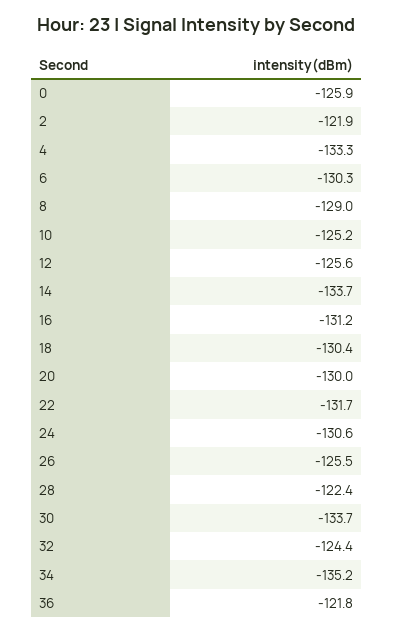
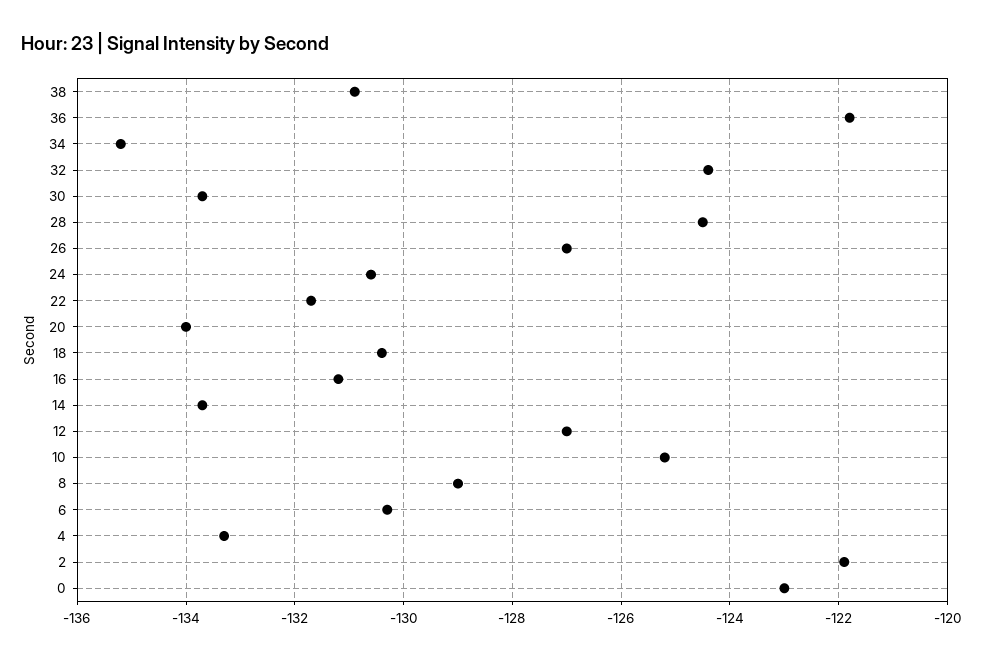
  {
-   "0": -125.9,
+   "0": -123,
    "2": -121.9,
    "4": -133.3,
    "6": -130.3,
    "8": -129,
    "10": -125.2,
-   "12": -125.6,
+   "12": -127,
    "14": -133.7,
    "16": -131.2,
    "18": -130.4,
-   "20": -130,
+   "20": -134,
    "22": -131.7,
    "24": -130.6,
-   "26": -125.5,
+   "26": -127,
-   "28": -122.4,
+   "28": -124.5,
    "30": -133.7,
    "32": -124.4,
    "34": -135.2,
-   "36": -121.8
+   "36": -121.8,
+   "38": -131
  }

